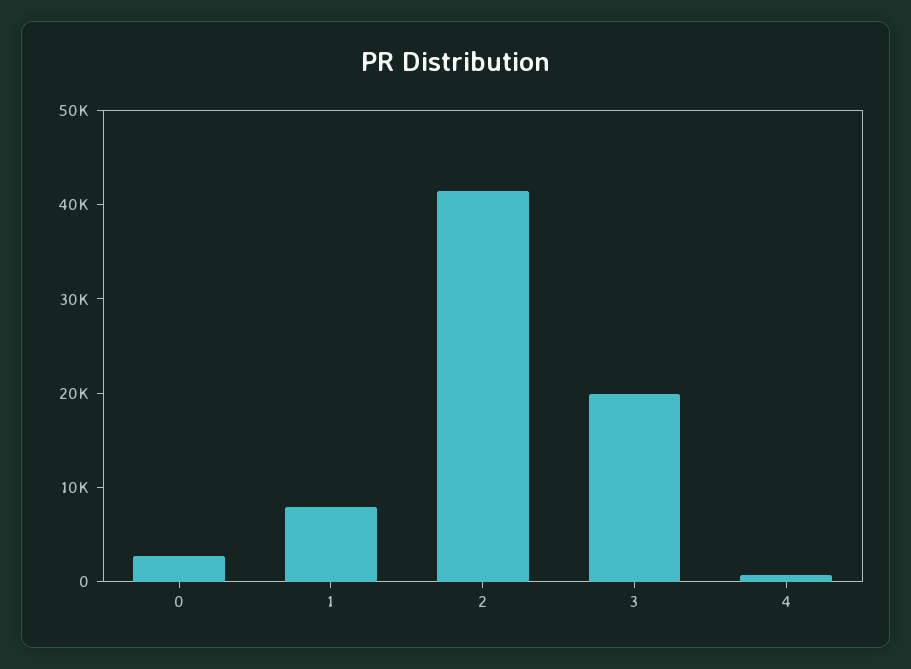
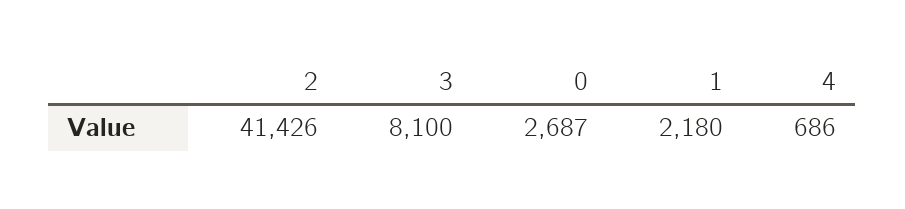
  {
    "0": 2687,
-   "1": 8000,
+   "1": 2180,
    "2": 41426,
-   "3": 20000,
+   "3": 8100,
    "4": 686
  }

